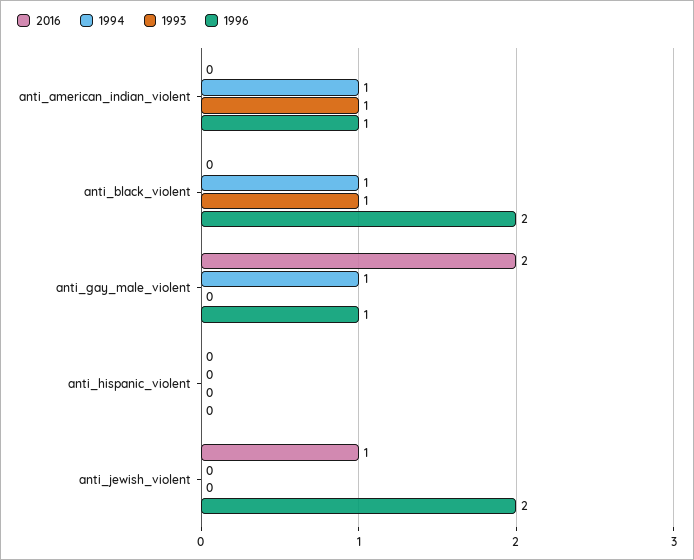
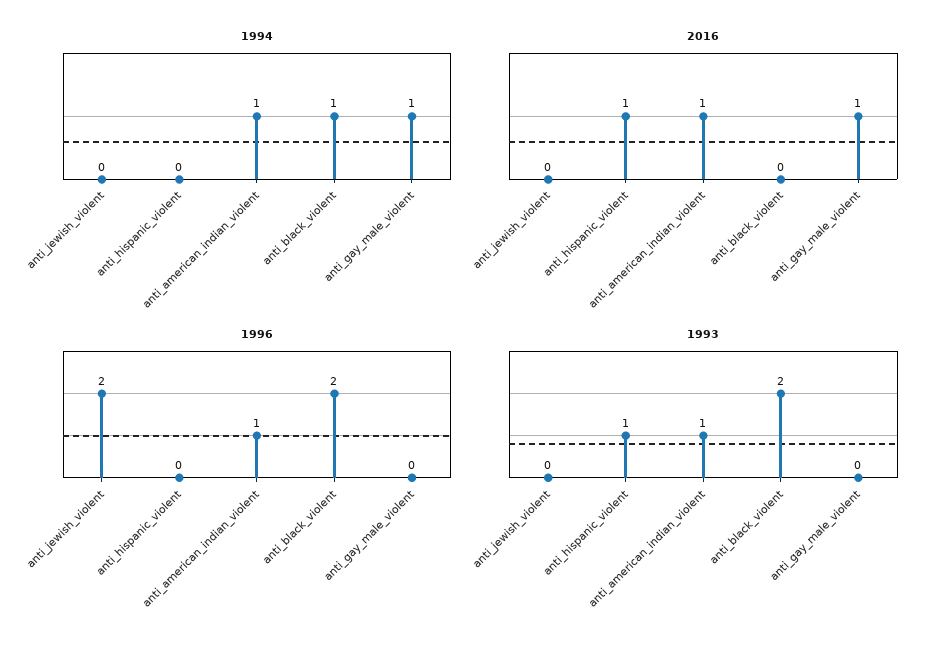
  {
    "2016": {
-     "anti_american_indian_violent": 0,
+     "anti_american_indian_violent": 1,
      "anti_black_violent": 0,
-     "anti_gay_male_violent": 2,
+     "anti_gay_male_violent": 1,
-     "anti_hispanic_violent": 0,
+     "anti_hispanic_violent": 1,
-     "anti_jewish_violent": 1
+     "anti_jewish_violent": 0
    },
    "1994": {
      "anti_american_indian_violent": 1,
      "anti_black_violent": 1,
      "anti_gay_male_violent": 1,
      "anti_hispanic_violent": 0,
      "anti_jewish_violent": 0
    },
    "1993": {
      "anti_american_indian_violent": 1,
-     "anti_black_violent": 1,
+     "anti_black_violent": 2,
      "anti_gay_male_violent": 0,
-     "anti_hispanic_violent": 0,
+     "anti_hispanic_violent": 1,
      "anti_jewish_violent": 0
    },
    "1996": {
      "anti_american_indian_violent": 1,
      "anti_black_violent": 2,
-     "anti_gay_male_violent": 1,
+     "anti_gay_male_violent": 0,
      "anti_hispanic_violent": 0,
      "anti_jewish_violent": 2
    }
  }

